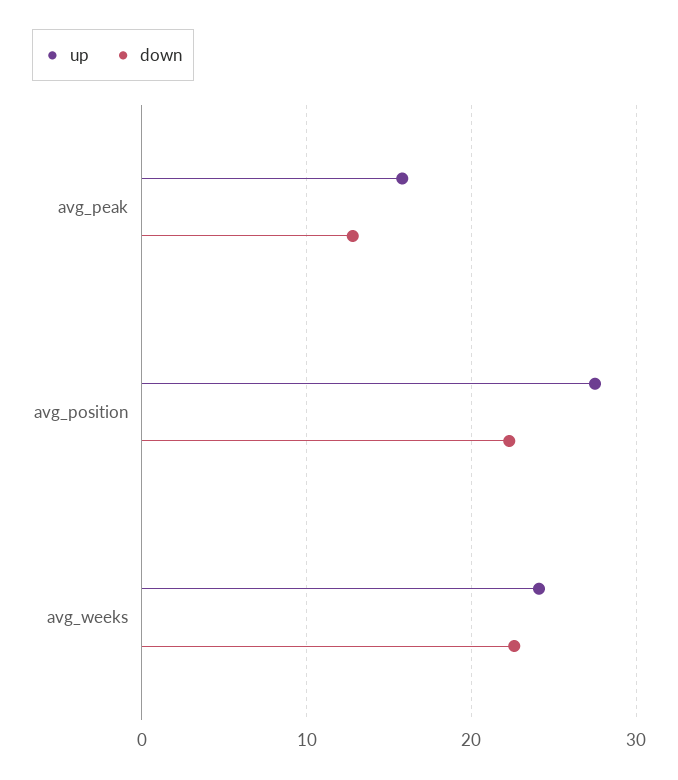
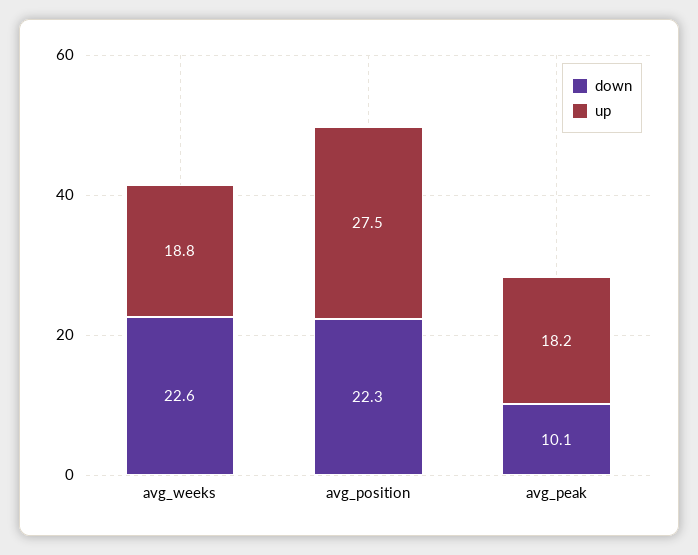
  {
    "up": {
-     "avg_peak": 16,
+     "avg_peak": 18.2,
      "avg_position": 27.5,
-     "avg_weeks": 24
+     "avg_weeks": 18.8
    },
    "down": {
-     "avg_peak": 13,
+     "avg_peak": 10.1,
      "avg_position": 22.3,
      "avg_weeks": 22.6
    }
  }

